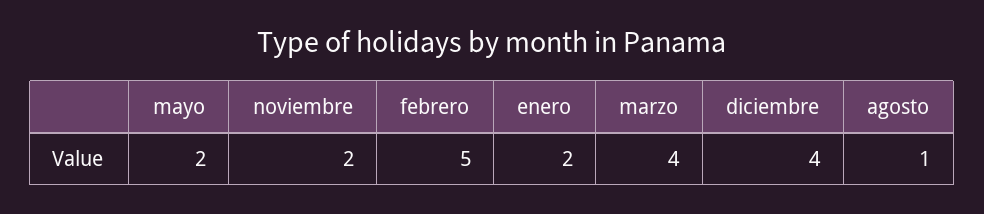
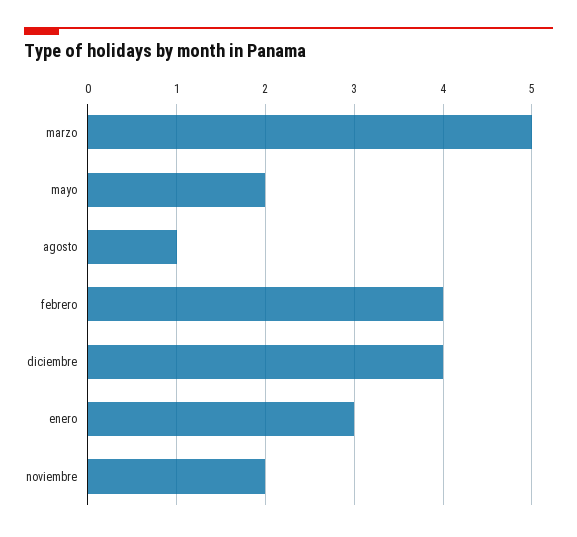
  {
    "mayo": 2,
    "noviembre": 2,
-   "febrero": 5,
+   "febrero": 4,
-   "enero": 2,
+   "enero": 3,
-   "marzo": 4,
+   "marzo": 5,
    "diciembre": 4,
    "agosto": 1
  }

